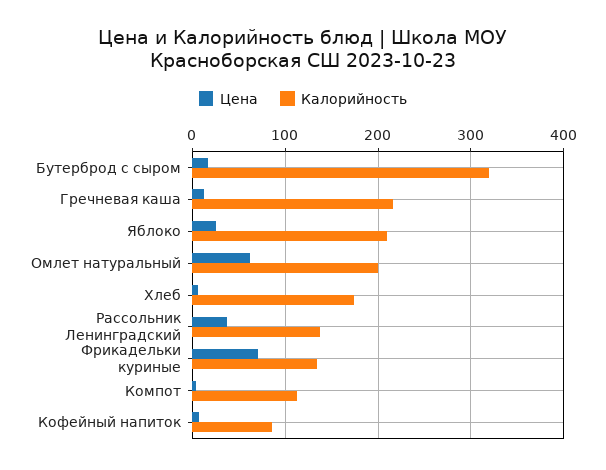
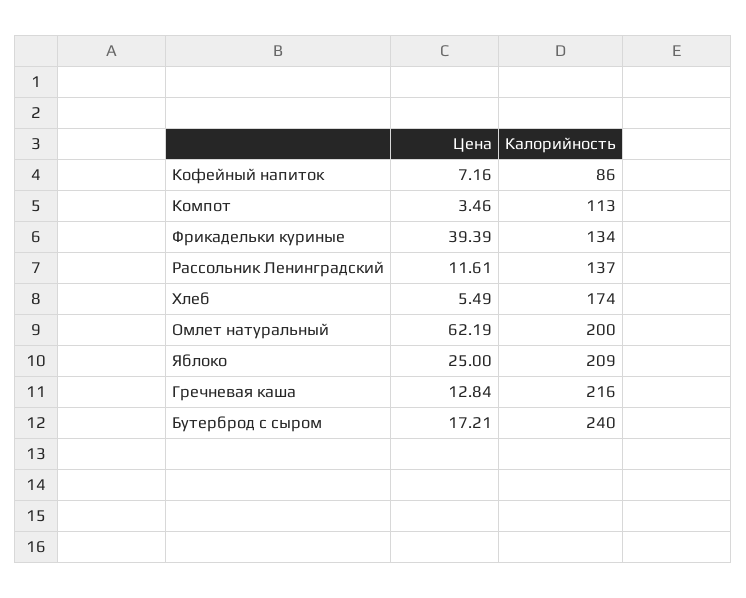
  {
    "Цена": {
      "Бутерброд с сыром": 17.21,
      "Гречневая каша": 12.84,
      "Яблоко": 25,
      "Омлет натуральный": 62.19,
      "Хлеб": 5.49,
-     "Рассольник Ленинградский": 40,
+     "Рассольник Ленинградский": 11.61,
-     "Фрикадельки куриные": 70,
+     "Фрикадельки куриные": 39.39,
      "Компот": 3.46,
      "Кофейный напиток": 7.16
    },
    "Калорийность": {
-     "Бутерброд с сыром": 320,
+     "Бутерброд с сыром": 240,
      "Гречневая каша": 216,
      "Яблоко": 209,
      "Омлет натуральный": 200,
      "Хлеб": 174,
      "Рассольник Ленинградский": 137,
      "Фрикадельки куриные": 134,
      "Компот": 113,
      "Кофейный напиток": 86
    }
  }

